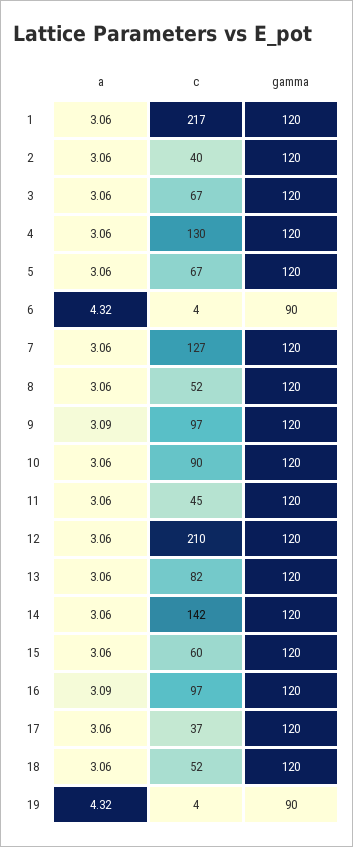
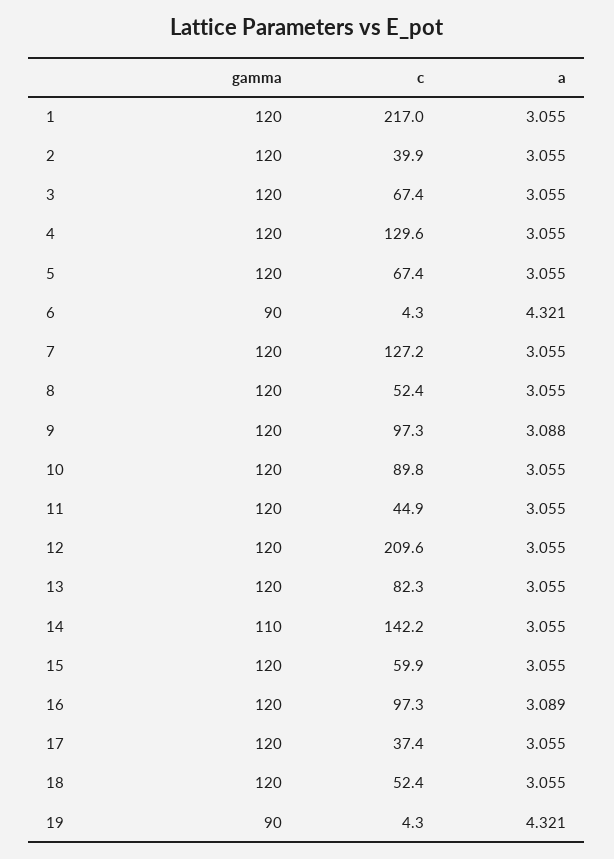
  {
    "a": {
      "1": 3.055,
      "2": 3.055,
      "3": 3.055,
      "4": 3.055,
      "5": 3.055,
      "6": 4.321,
      "7": 3.055,
      "8": 3.055,
      "9": 3.088,
      "10": 3.055,
      "11": 3.055,
      "12": 3.055,
      "13": 3.055,
      "14": 3.055,
      "15": 3.055,
      "16": 3.089,
      "17": 3.055,
      "18": 3.055,
      "19": 4.321
    },
    "c": {
      "1": 217,
      "2": 39.9,
      "3": 67.4,
      "4": 129.6,
      "5": 67.4,
      "6": 4.3,
      "7": 127.2,
      "8": 52.4,
      "9": 97.3,
      "10": 89.8,
      "11": 44.9,
      "12": 209.6,
      "13": 82.3,
      "14": 142.2,
      "15": 59.9,
      "16": 97.3,
      "17": 37.4,
      "18": 52.4,
      "19": 4.3
    },
    "gamma": {
      "1": 120,
      "2": 120,
      "3": 120,
      "4": 120,
      "5": 120,
      "6": 90,
      "7": 120,
      "8": 120,
      "9": 120,
      "10": 120,
      "11": 120,
      "12": 120,
      "13": 120,
-     "14": 120,
+     "14": 110,
      "15": 120,
      "16": 120,
      "17": 120,
      "18": 120,
      "19": 90
    }
  }

